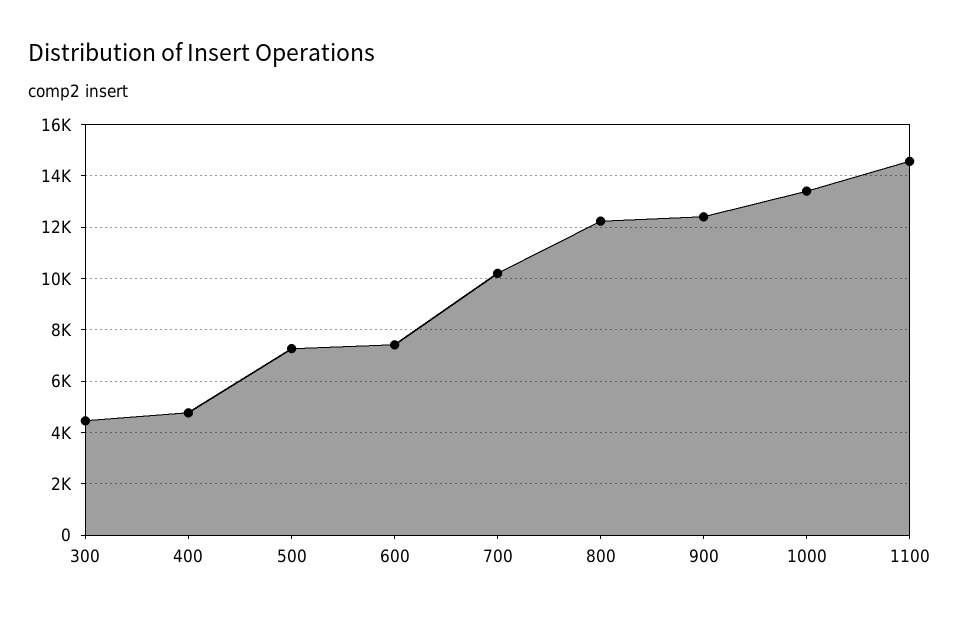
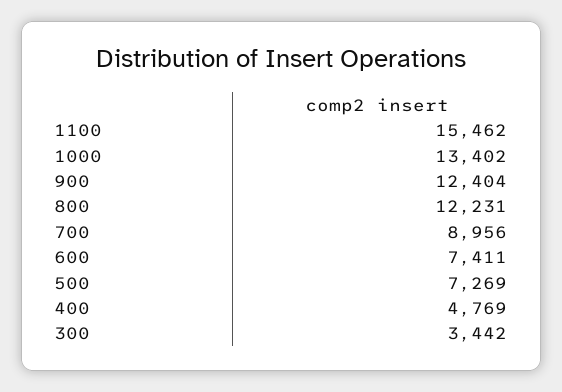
  {
-   "300": 4500,
+   "300": 3442,
    "400": 4769,
    "500": 7269,
    "600": 7411,
-   "700": 10250,
+   "700": 8956,
    "800": 12231,
    "900": 12404,
    "1000": 13402,
-   "1100": 14500
+   "1100": 15462
  }

